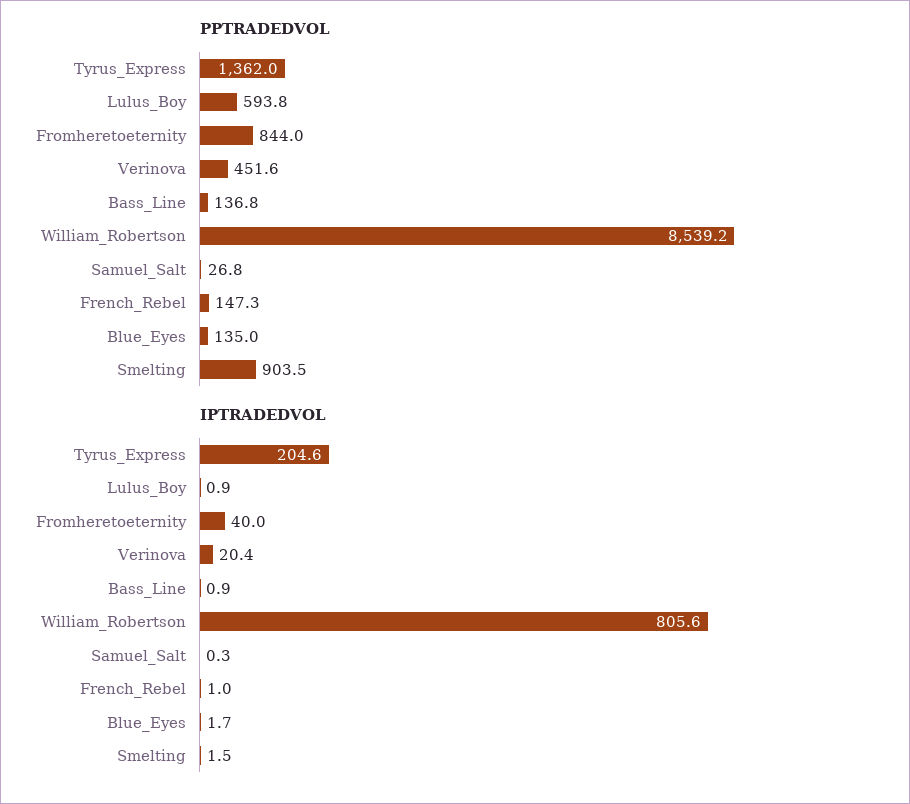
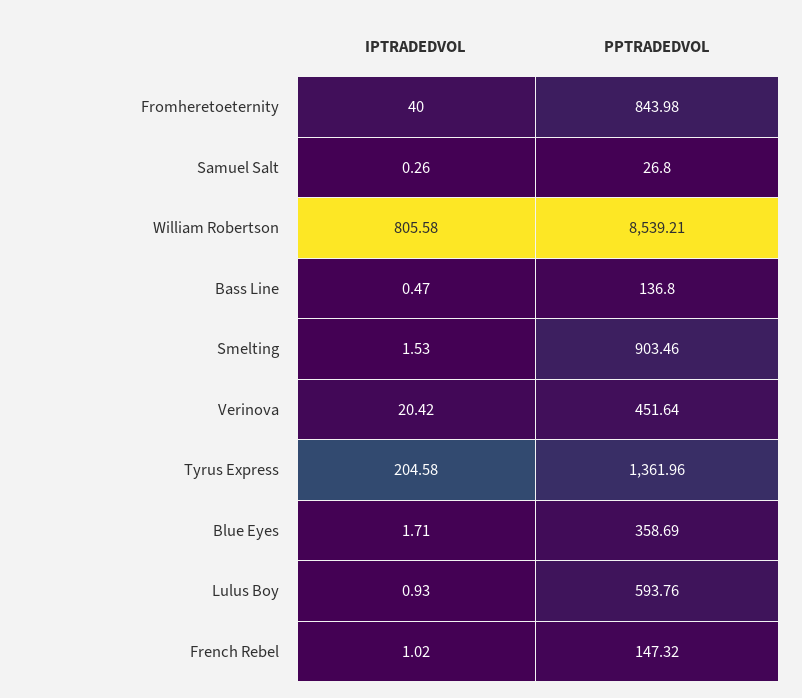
  {
    "PPTRADEDVOL": {
      "Tyrus_Express": 1361.96,
      "Lulus_Boy": 593.76,
      "Fromheretoeternity": 843.98,
      "Verinova": 451.64,
      "Bass_Line": 136.8,
      "William_Robertson": 8539.21,
      "Samuel_Salt": 26.8,
      "French_Rebel": 147.32,
-     "Blue_Eyes": 135,
+     "Blue_Eyes": 358.69,
      "Smelting": 903.46
    },
    "IPTRADEDVOL": {
      "Tyrus_Express": 204.58,
      "Lulus_Boy": 0.93,
      "Fromheretoeternity": 40,
      "Verinova": 20.42,
-     "Bass_Line": 0.9,
+     "Bass_Line": 0.47,
      "William_Robertson": 805.58,
      "Samuel_Salt": 0.26,
      "French_Rebel": 1.02,
      "Blue_Eyes": 1.71,
      "Smelting": 1.53
    }
  }

